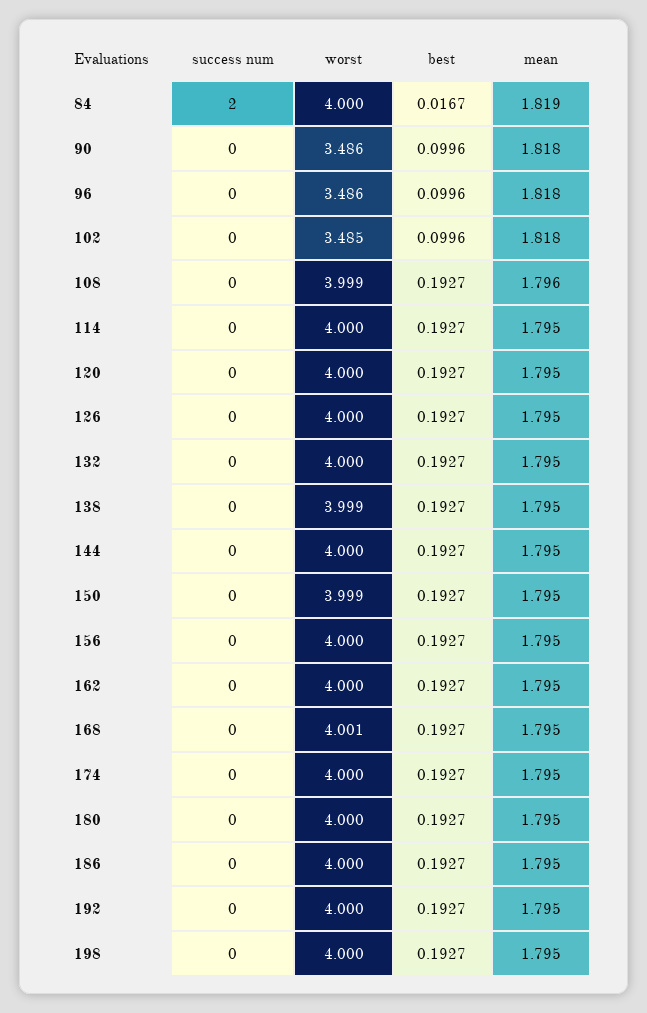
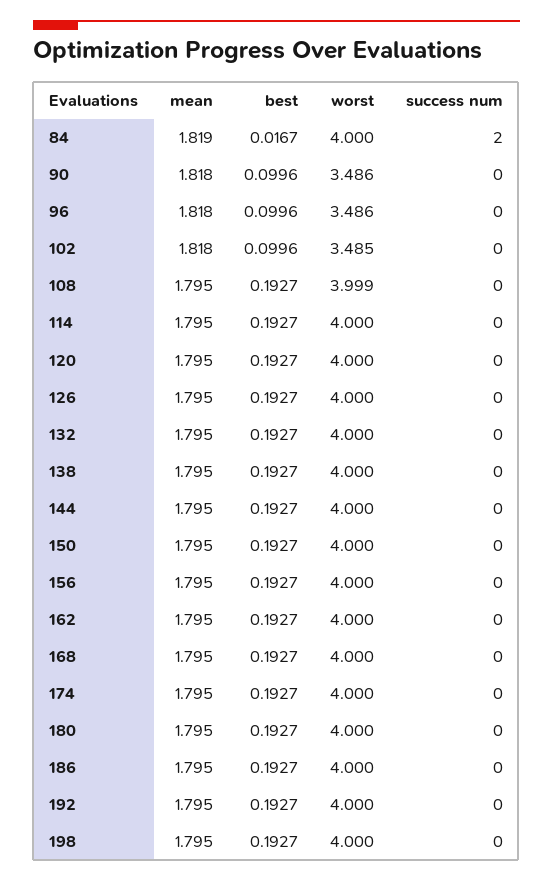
  {
    "success num": {
      "84": 2,
      "90": 0,
      "96": 0,
      "102": 0,
      "108": 0,
      "114": 0,
      "120": 0,
      "126": 0,
      "132": 0,
      "138": 0,
      "144": 0,
      "150": 0,
      "156": 0,
      "162": 0,
      "168": 0,
      "174": 0,
      "180": 0,
      "186": 0,
      "192": 0,
      "198": 0
    },
    "worst": {
      "84": 4,
      "90": 3.486,
      "96": 3.486,
      "102": 3.485,
      "108": 3.999,
      "114": 4,
      "120": 4,
      "126": 4,
      "132": 4,
-     "138": 3.999,
+     "138": 4,
      "144": 4,
-     "150": 3.999,
+     "150": 4,
      "156": 4,
      "162": 4,
-     "168": 4.001,
+     "168": 4,
      "174": 4,
      "180": 4,
      "186": 4,
      "192": 4,
      "198": 4
    },
    "best": {
      "84": 0.0167,
      "90": 0.0996,
      "96": 0.0996,
      "102": 0.0996,
      "108": 0.1927,
      "114": 0.1927,
      "120": 0.1927,
      "126": 0.1927,
      "132": 0.1927,
      "138": 0.1927,
      "144": 0.1927,
      "150": 0.1927,
      "156": 0.1927,
      "162": 0.1927,
      "168": 0.1927,
      "174": 0.1927,
      "180": 0.1927,
      "186": 0.1927,
      "192": 0.1927,
      "198": 0.1927
    },
    "mean": {
      "84": 1.819,
      "90": 1.818,
      "96": 1.818,
      "102": 1.818,
-     "108": 1.796,
+     "108": 1.795,
      "114": 1.795,
      "120": 1.795,
      "126": 1.795,
      "132": 1.795,
      "138": 1.795,
      "144": 1.795,
      "150": 1.795,
      "156": 1.795,
      "162": 1.795,
      "168": 1.795,
      "174": 1.795,
      "180": 1.795,
      "186": 1.795,
      "192": 1.795,
      "198": 1.795
    }
  }

